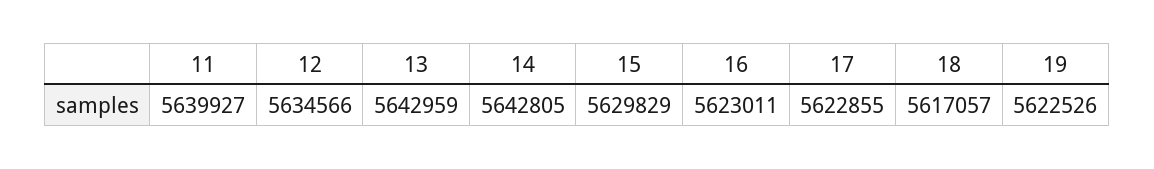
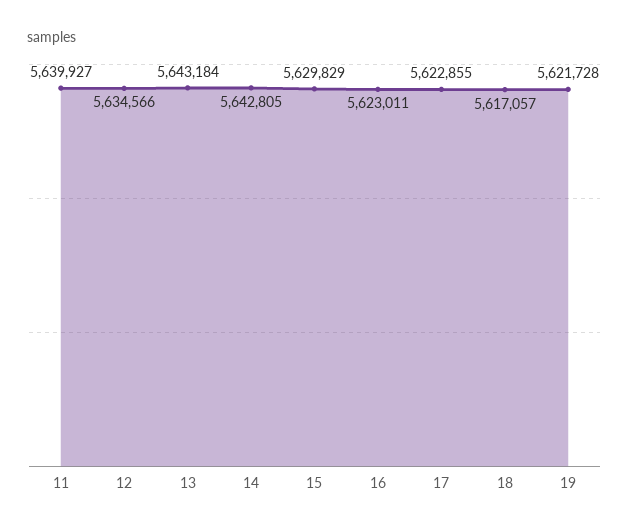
  {
    "11": 5639927,
    "12": 5634566,
-   "13": 5642959,
+   "13": 5643184,
    "14": 5642805,
    "15": 5629829,
    "16": 5623011,
    "17": 5622855,
    "18": 5617057,
-   "19": 5622526
+   "19": 5621728
  }

